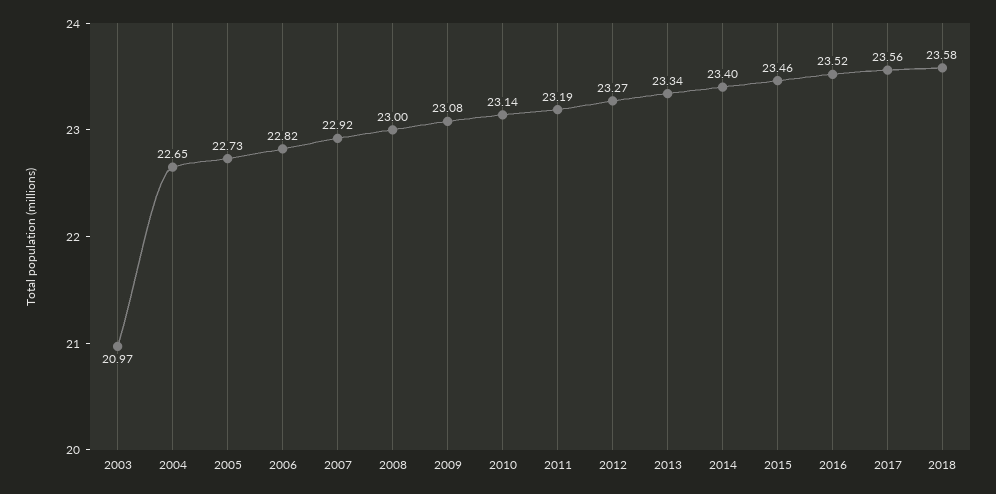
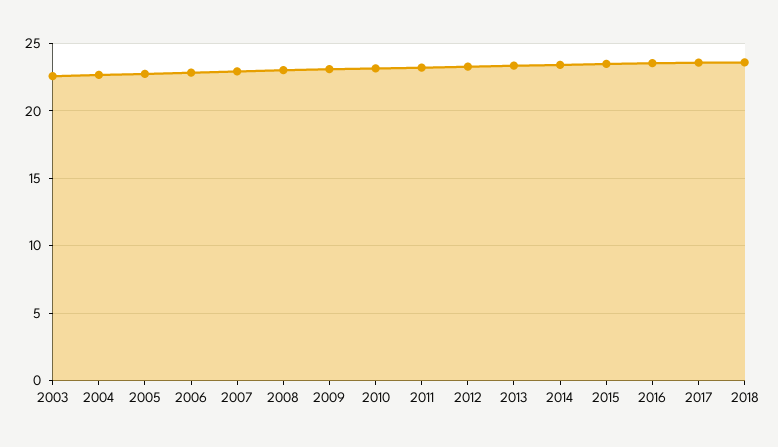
  {
-   "2003": 20.97,
+   "2003": 22.5,
    "2004": 22.65,
    "2005": 22.73,
    "2006": 22.82,
    "2007": 22.92,
    "2008": 23,
    "2009": 23.08,
    "2010": 23.14,
    "2011": 23.19,
    "2012": 23.27,
    "2013": 23.34,
    "2014": 23.4,
    "2015": 23.46,
    "2016": 23.52,
    "2017": 23.56,
    "2018": 23.58
  }

